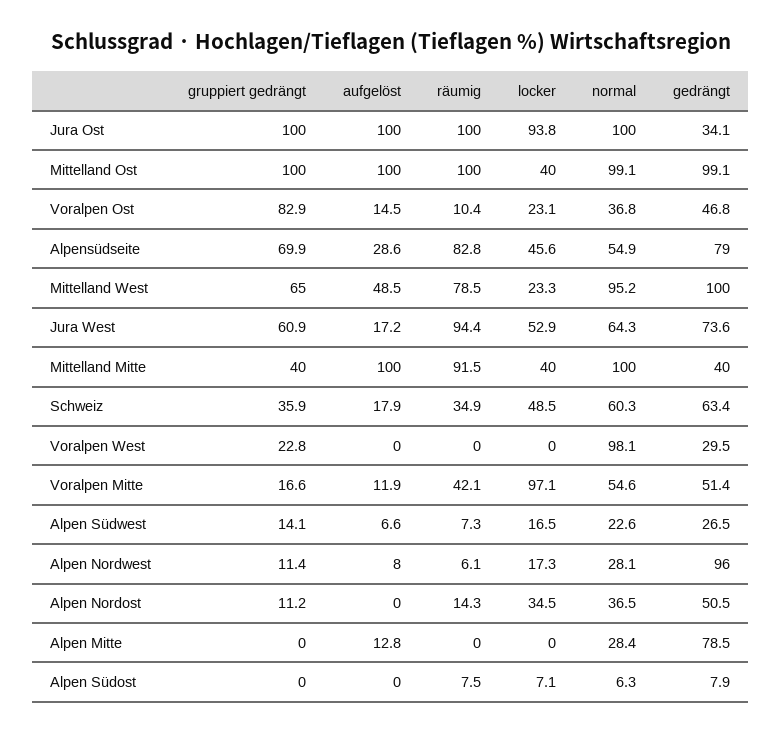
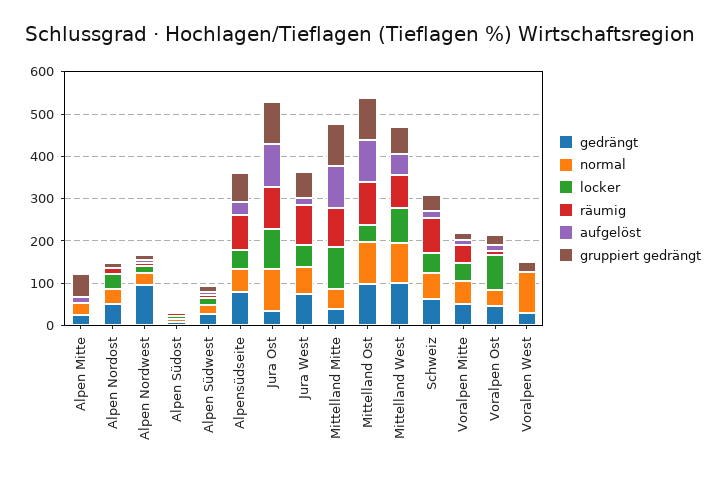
  {
    "gruppiert gedrängt": {
      "Jura Ost": 100,
      "Mittelland Ost": 100,
-     "Voralpen Ost": 82.9,
+     "Voralpen Ost": 20,
      "Alpensüdseite": 69.9,
      "Mittelland West": 65,
      "Jura West": 60.9,
-     "Mittelland Mitte": 40,
+     "Mittelland Mitte": 100,
      "Schweiz": 35.9,
      "Voralpen West": 22.8,
      "Voralpen Mitte": 16.6,
      "Alpen Südwest": 14.1,
      "Alpen Nordwest": 11.4,
      "Alpen Nordost": 11.2,
-     "Alpen Mitte": 0,
+     "Alpen Mitte": 60,
      "Alpen Südost": 0
    },
    "aufgelöst": {
      "Jura Ost": 100,
      "Mittelland Ost": 100,
      "Voralpen Ost": 14.5,
      "Alpensüdseite": 28.6,
      "Mittelland West": 48.5,
      "Jura West": 17.2,
      "Mittelland Mitte": 100,
      "Schweiz": 17.9,
      "Voralpen West": 0,
      "Voralpen Mitte": 11.9,
      "Alpen Südwest": 6.6,
      "Alpen Nordwest": 8,
      "Alpen Nordost": 0,
      "Alpen Mitte": 12.8,
      "Alpen Südost": 0
    },
    "räumig": {
      "Jura Ost": 100,
      "Mittelland Ost": 100,
      "Voralpen Ost": 10.4,
      "Alpensüdseite": 82.8,
      "Mittelland West": 78.5,
      "Jura West": 94.4,
      "Mittelland Mitte": 91.5,
-     "Schweiz": 34.9,
+     "Schweiz": 80,
      "Voralpen West": 0,
      "Voralpen Mitte": 42.1,
      "Alpen Südwest": 7.3,
      "Alpen Nordwest": 6.1,
      "Alpen Nordost": 14.3,
      "Alpen Mitte": 0,
      "Alpen Südost": 7.5
    },
    "locker": {
      "Jura Ost": 93.8,
      "Mittelland Ost": 40,
-     "Voralpen Ost": 23.1,
+     "Voralpen Ost": 80,
      "Alpensüdseite": 45.6,
-     "Mittelland West": 23.3,
+     "Mittelland West": 80,
      "Jura West": 52.9,
-     "Mittelland Mitte": 40,
+     "Mittelland Mitte": 100,
      "Schweiz": 48.5,
      "Voralpen West": 0,
-     "Voralpen Mitte": 97.1,
+     "Voralpen Mitte": 40,
      "Alpen Südwest": 16.5,
      "Alpen Nordwest": 17.3,
      "Alpen Nordost": 34.5,
      "Alpen Mitte": 0,
      "Alpen Südost": 7.1
    },
    "normal": {
      "Jura Ost": 100,
      "Mittelland Ost": 99.1,
      "Voralpen Ost": 36.8,
      "Alpensüdseite": 54.9,
      "Mittelland West": 95.2,
      "Jura West": 64.3,
-     "Mittelland Mitte": 100,
+     "Mittelland Mitte": 40,
      "Schweiz": 60.3,
      "Voralpen West": 98.1,
      "Voralpen Mitte": 54.6,
      "Alpen Südwest": 22.6,
      "Alpen Nordwest": 28.1,
      "Alpen Nordost": 36.5,
      "Alpen Mitte": 28.4,
      "Alpen Südost": 6.3
    },
    "gedrängt": {
      "Jura Ost": 34.1,
      "Mittelland Ost": 99.1,
      "Voralpen Ost": 46.8,
      "Alpensüdseite": 79,
      "Mittelland West": 100,
      "Jura West": 73.6,
      "Mittelland Mitte": 40,
      "Schweiz": 63.4,
      "Voralpen West": 29.5,
      "Voralpen Mitte": 51.4,
      "Alpen Südwest": 26.5,
      "Alpen Nordwest": 96,
      "Alpen Nordost": 50.5,
-     "Alpen Mitte": 78.5,
+     "Alpen Mitte": 20,
      "Alpen Südost": 7.9
    }
  }

